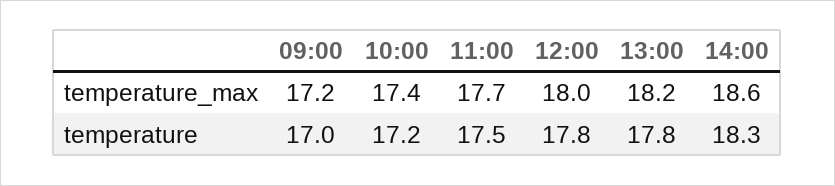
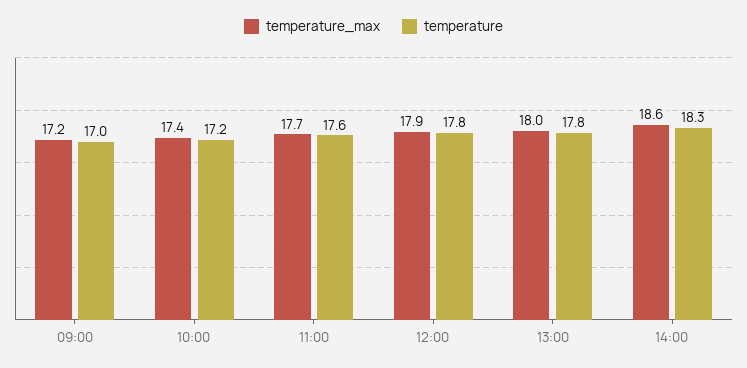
  {
    "temperature_max": {
      "09:00": 17.2,
      "10:00": 17.4,
      "11:00": 17.7,
-     "12:00": 18,
+     "12:00": 17.9,
-     "13:00": 18.2,
+     "13:00": 18,
      "14:00": 18.6
    },
    "temperature": {
      "09:00": 17,
      "10:00": 17.2,
-     "11:00": 17.5,
+     "11:00": 17.6,
      "12:00": 17.8,
      "13:00": 17.8,
      "14:00": 18.3
    }
  }

